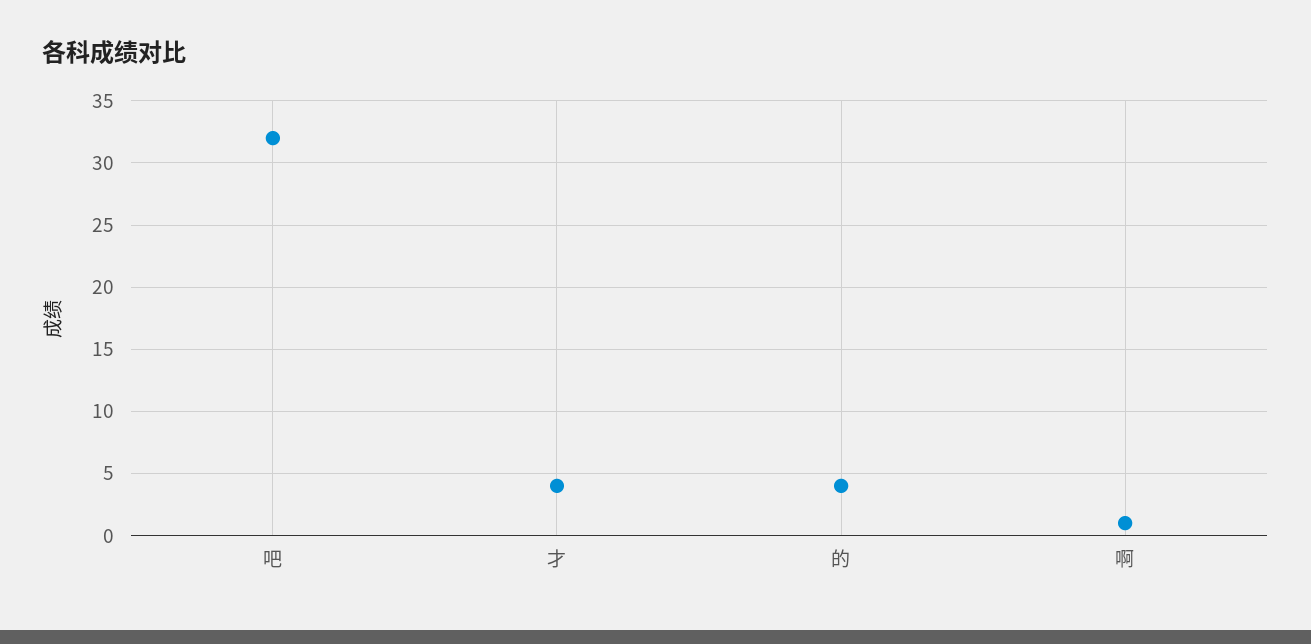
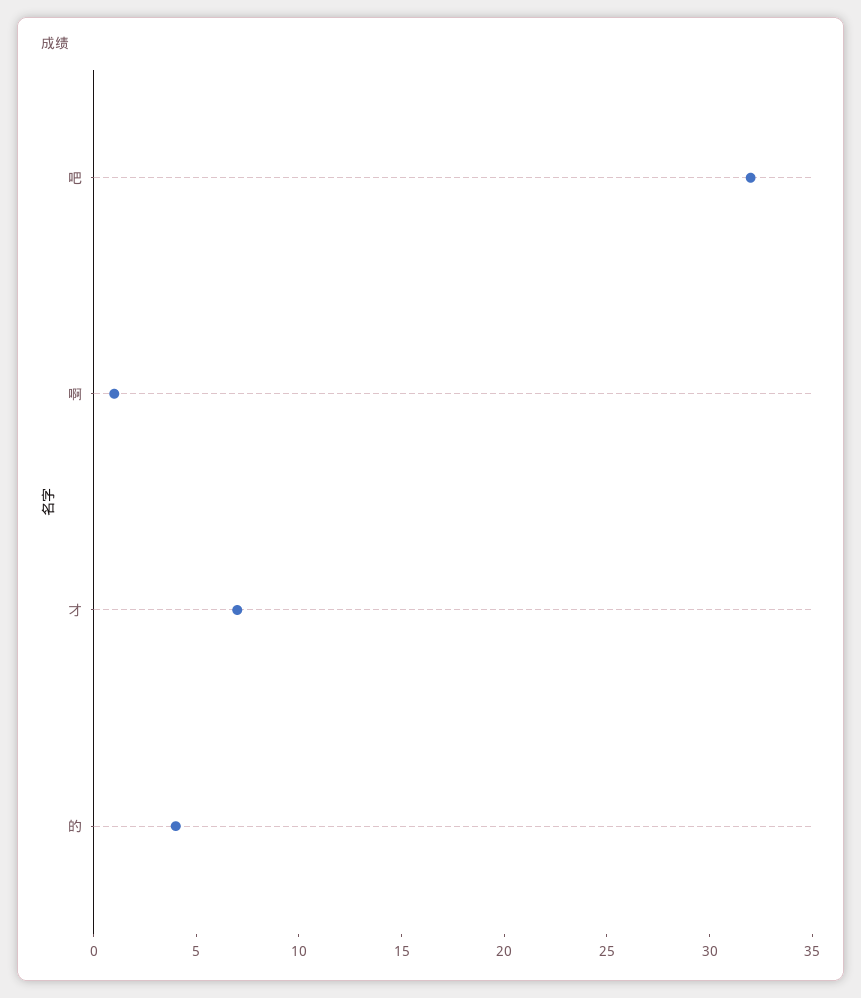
  {
    "吧": 32,
-   "才": 4,
+   "才": 7,
    "的": 4,
    "啊": 1
  }

